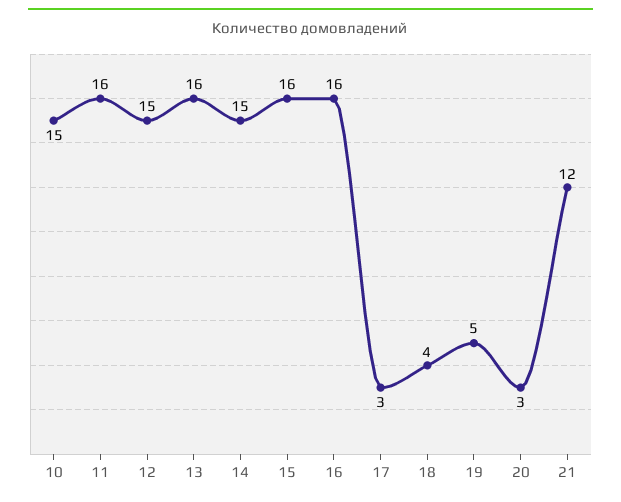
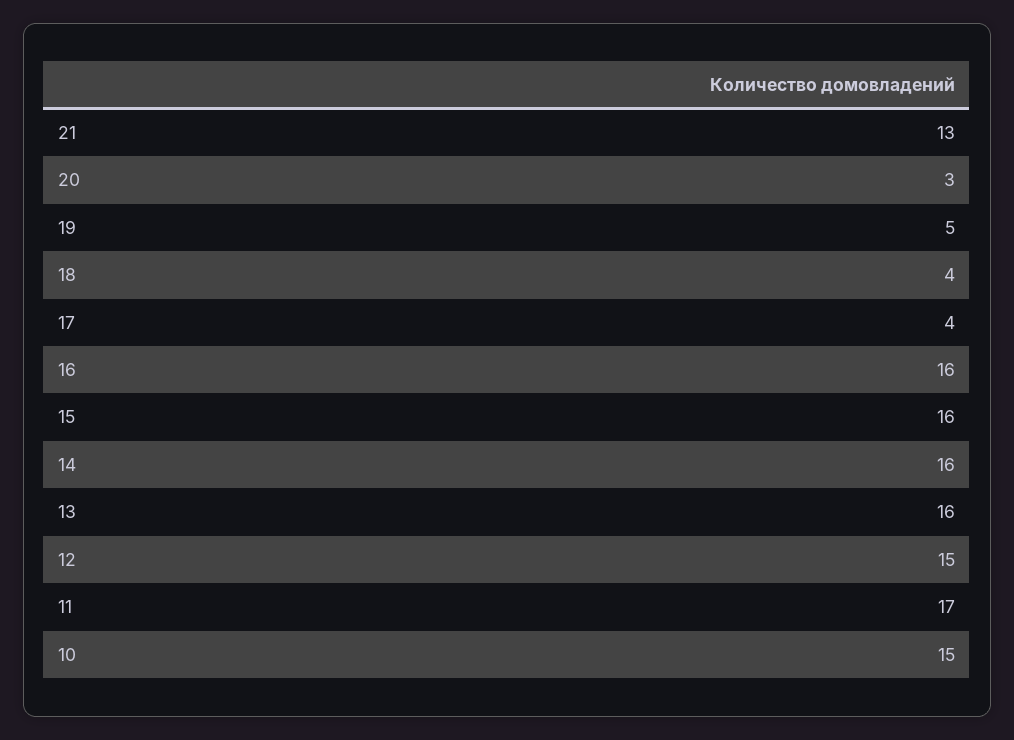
  {
    "10": 15,
-   "11": 16,
+   "11": 17,
    "12": 15,
    "13": 16,
-   "14": 15,
+   "14": 16,
    "15": 16,
    "16": 16,
-   "17": 3,
+   "17": 4,
    "18": 4,
    "19": 5,
    "20": 3,
-   "21": 12
+   "21": 13
  }

